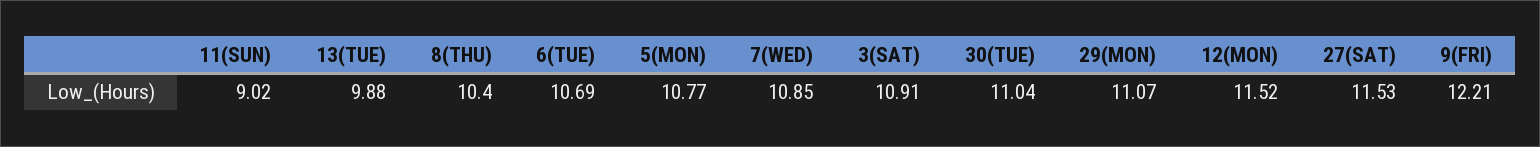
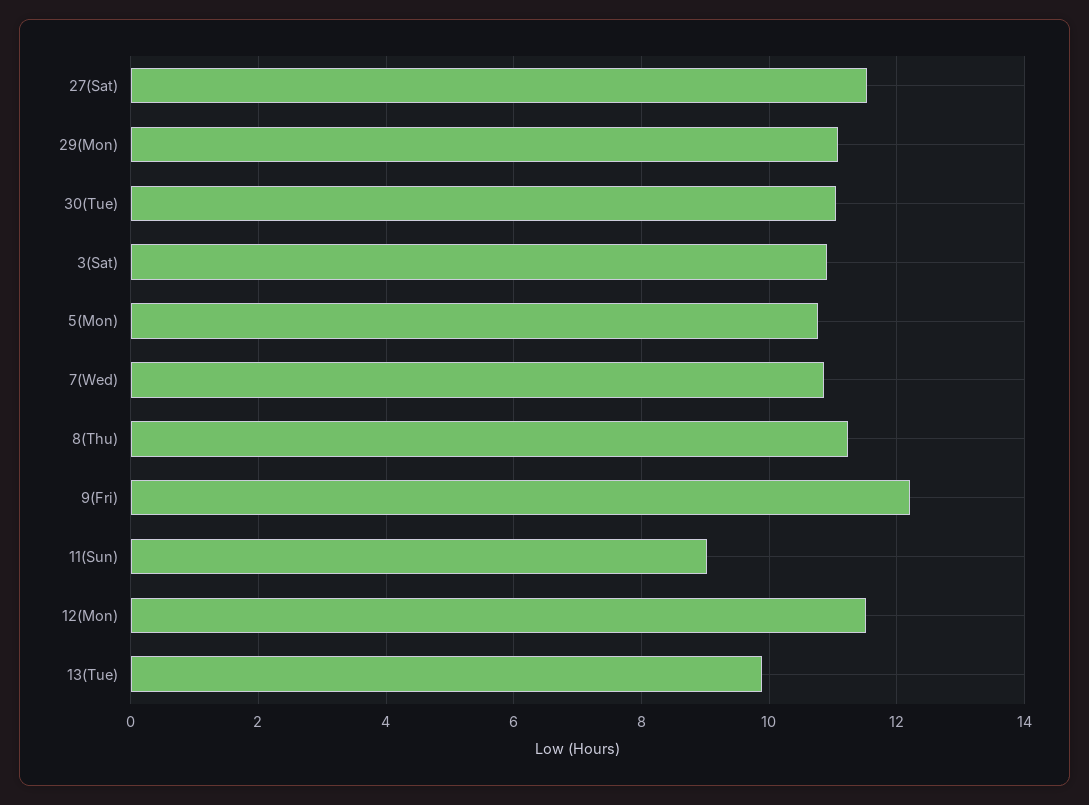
  {
    "11(SUN)": 9.02,
    "13(TUE)": 9.88,
-   "8(THU)": 10.4,
+   "8(THU)": 11.2,
-   "6(TUE)": 10.69,
    "5(MON)": 10.77,
    "7(WED)": 10.85,
    "3(SAT)": 10.91,
    "30(TUE)": 11.04,
    "29(MON)": 11.07,
    "12(MON)": 11.52,
    "27(SAT)": 11.53,
    "9(FRI)": 12.21
  }

